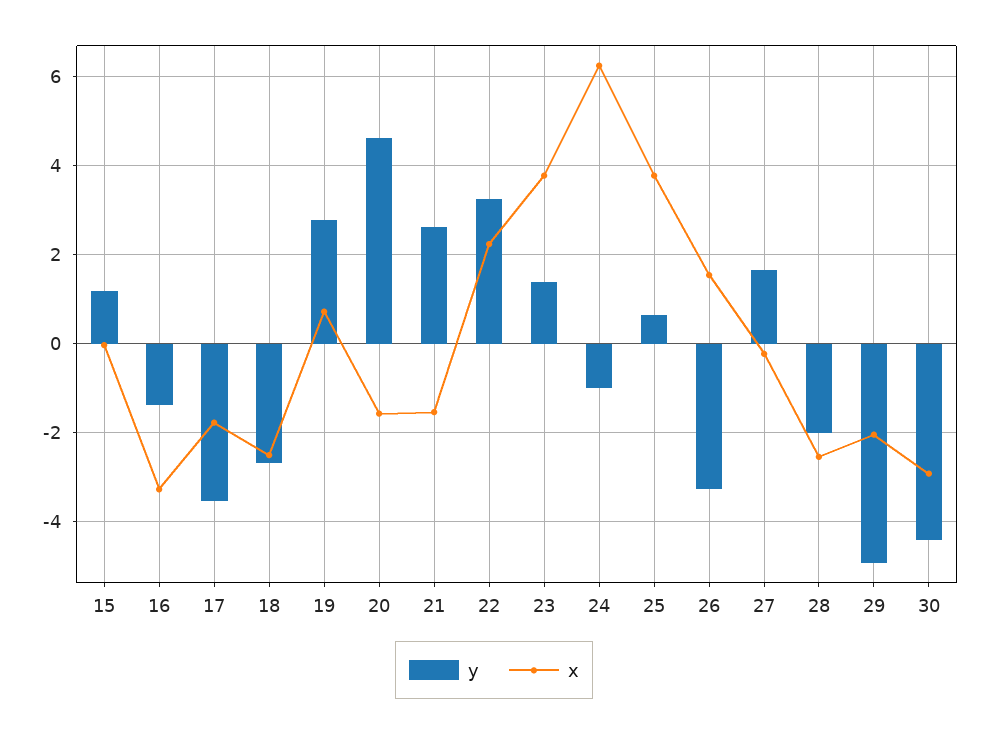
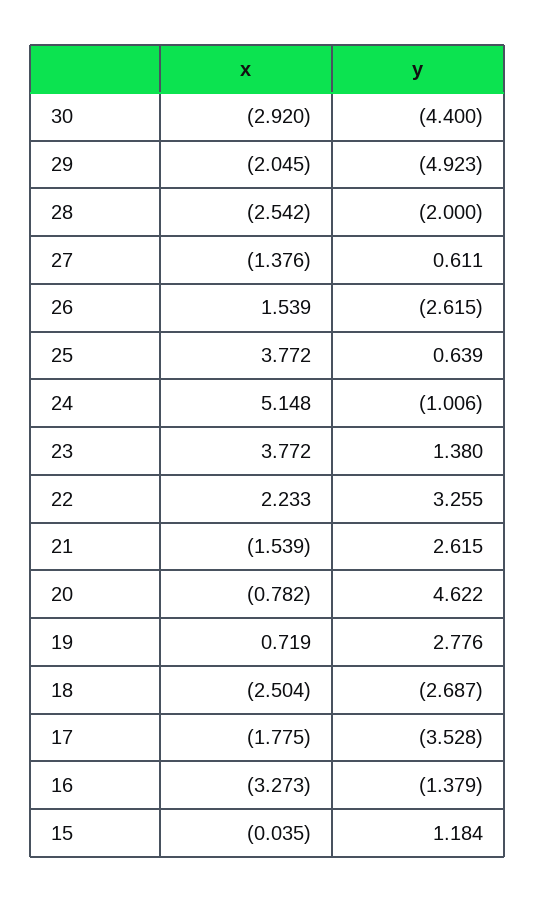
  {
    "y": {
      "15": 1.184,
      "16": -1.379,
      "17": -3.528,
      "18": -2.687,
      "19": 2.776,
      "20": 4.622,
      "21": 2.615,
      "22": 3.255,
      "23": 1.38,
      "24": -1.006,
      "25": 0.639,
-     "26": -3.2,
+     "26": -2.615,
-     "27": 1.6,
+     "27": 0.611,
      "28": -2,
      "29": -4.923,
      "30": -4.4
    },
    "x": {
      "15": -0.035,
      "16": -3.273,
      "17": -1.775,
      "18": -2.504,
      "19": 0.719,
-     "20": -1.6,
+     "20": -0.782,
      "21": -1.539,
      "22": 2.233,
      "23": 3.772,
-     "24": 6.2,
+     "24": 5.148,
      "25": 3.772,
      "26": 1.539,
-     "27": -0.2,
+     "27": -1.376,
      "28": -2.542,
      "29": -2.045,
      "30": -2.92
    }
  }

